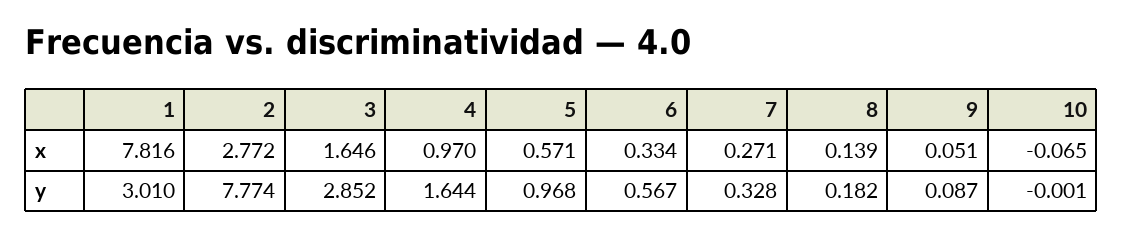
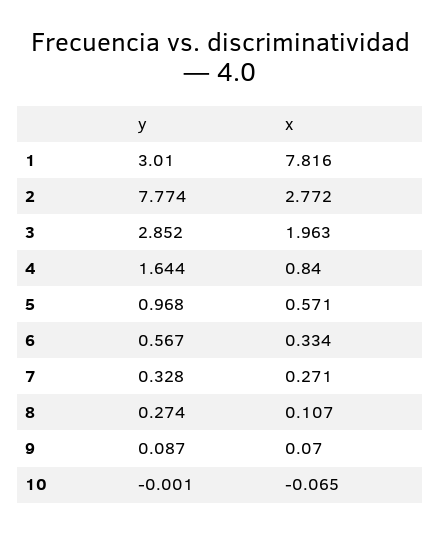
  {
    "1": {
      "x": 7.816,
      "y": 3.01
    },
    "2": {
      "x": 2.772,
      "y": 7.774
    },
    "3": {
-     "x": 1.646,
+     "x": 1.963,
      "y": 2.852
    },
    "4": {
-     "x": 0.97,
+     "x": 0.84,
      "y": 1.644
    },
    "5": {
      "x": 0.571,
      "y": 0.968
    },
    "6": {
      "x": 0.334,
      "y": 0.567
    },
    "7": {
      "x": 0.271,
      "y": 0.328
    },
    "8": {
-     "x": 0.139,
+     "x": 0.107,
-     "y": 0.182
+     "y": 0.274
    },
    "9": {
-     "x": 0.051,
+     "x": 0.07,
      "y": 0.087
    },
    "10": {
      "x": -0.065,
      "y": -0.001
    }
  }

